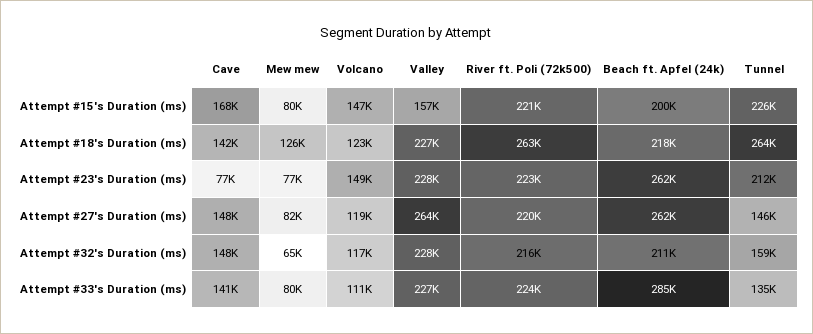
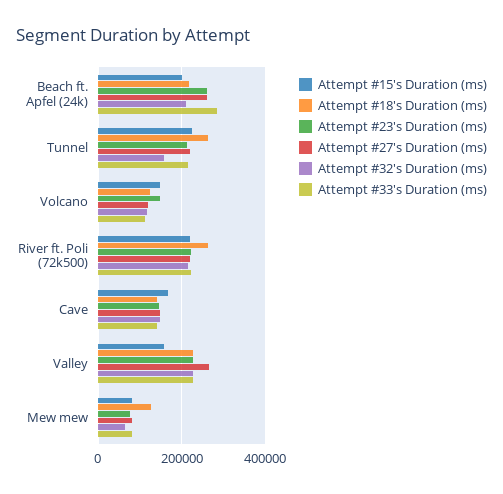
  {
    "Attempt #15's Duration (ms)": {
      "Cave": 168000,
      "Mew mew": 80000,
      "Volcano": 147000,
      "Valley": 157000,
      "River ft. Poli (72k500)": 221000,
      "Beach ft. Apfel (24k)": 200000,
      "Tunnel": 226000
    },
    "Attempt #18's Duration (ms)": {
      "Cave": 142000,
      "Mew mew": 126000,
      "Volcano": 123000,
      "Valley": 227000,
      "River ft. Poli (72k500)": 263000,
      "Beach ft. Apfel (24k)": 218000,
      "Tunnel": 264000
    },
    "Attempt #23's Duration (ms)": {
-     "Cave": 77000,
+     "Cave": 140000,
      "Mew mew": 77000,
      "Volcano": 149000,
      "Valley": 228000,
      "River ft. Poli (72k500)": 223000,
      "Beach ft. Apfel (24k)": 262000,
      "Tunnel": 212000
    },
    "Attempt #27's Duration (ms)": {
      "Cave": 148000,
      "Mew mew": 82000,
      "Volcano": 119000,
      "Valley": 264000,
      "River ft. Poli (72k500)": 220000,
      "Beach ft. Apfel (24k)": 262000,
-     "Tunnel": 146000
+     "Tunnel": 220000
    },
    "Attempt #32's Duration (ms)": {
      "Cave": 148000,
      "Mew mew": 65000,
      "Volcano": 117000,
      "Valley": 228000,
      "River ft. Poli (72k500)": 216000,
      "Beach ft. Apfel (24k)": 211000,
      "Tunnel": 159000
    },
    "Attempt #33's Duration (ms)": {
      "Cave": 141000,
      "Mew mew": 80000,
      "Volcano": 111000,
      "Valley": 227000,
      "River ft. Poli (72k500)": 224000,
      "Beach ft. Apfel (24k)": 285000,
-     "Tunnel": 135000
+     "Tunnel": 220000
    }
  }

